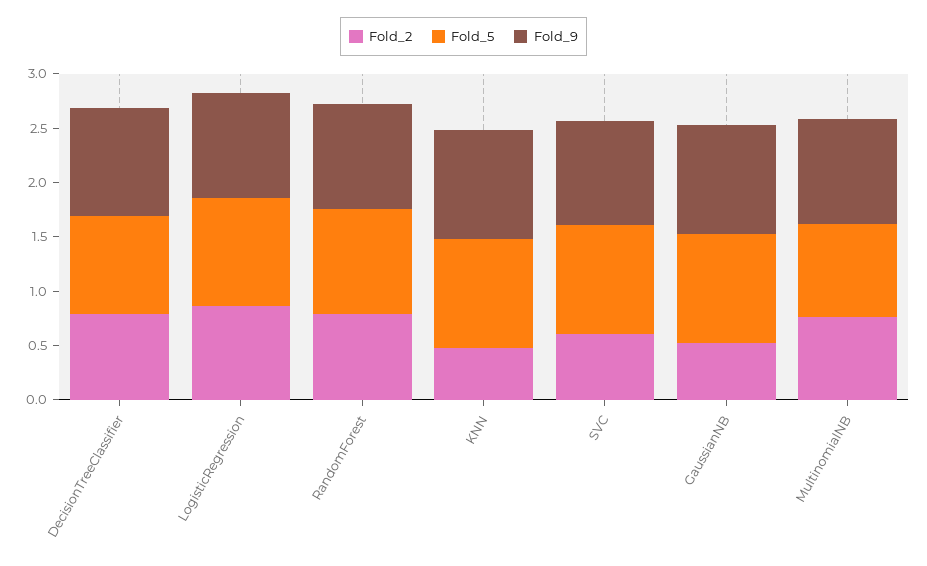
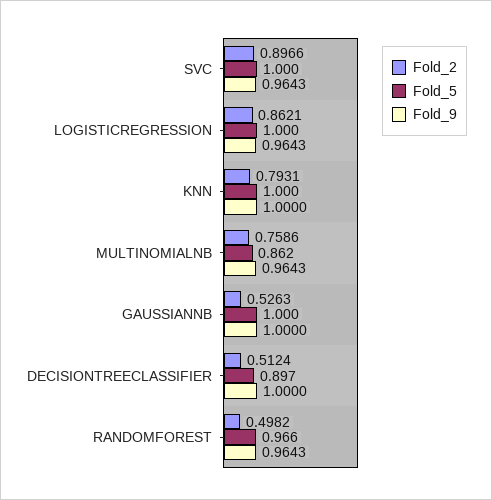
  {
    "Fold_2": {
-     "DecisionTreeClassifier": 0.8,
+     "DecisionTreeClassifier": 0.5124,
      "LogisticRegression": 0.8621,
-     "RandomForest": 0.8,
+     "RandomForest": 0.4982,
-     "KNN": 0.5,
+     "KNN": 0.7931,
-     "SVC": 0.6,
+     "SVC": 0.8966,
      "GaussianNB": 0.5263,
      "MultinomialNB": 0.7586
    },
    "Fold_5": {
      "DecisionTreeClassifier": 0.897,
      "LogisticRegression": 1,
      "RandomForest": 0.966,
      "KNN": 1,
      "SVC": 1,
      "GaussianNB": 1,
      "MultinomialNB": 0.862
    },
    "Fold_9": {
      "DecisionTreeClassifier": 1,
      "LogisticRegression": 0.9643,
      "RandomForest": 0.9643,
      "KNN": 1,
      "SVC": 0.9643,
      "GaussianNB": 1,
      "MultinomialNB": 0.9643
    }
  }

